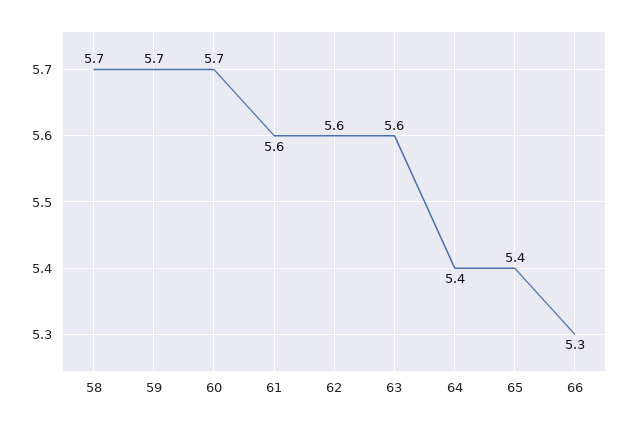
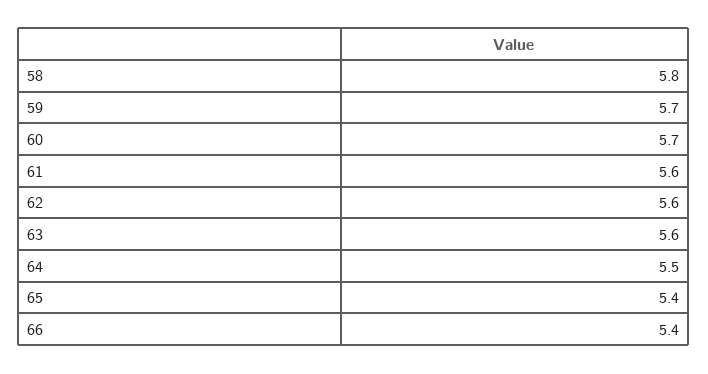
  {
-   "58": 5.7,
+   "58": 5.8,
    "59": 5.7,
    "60": 5.7,
    "61": 5.6,
    "62": 5.6,
    "63": 5.6,
-   "64": 5.4,
+   "64": 5.5,
    "65": 5.4,
-   "66": 5.3
+   "66": 5.4
  }

